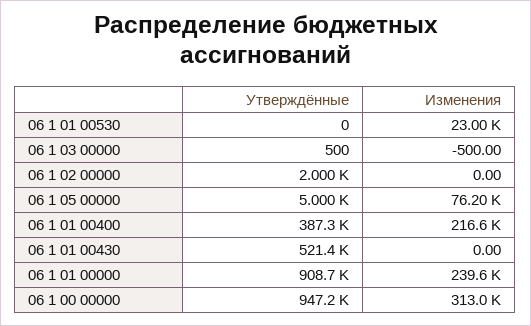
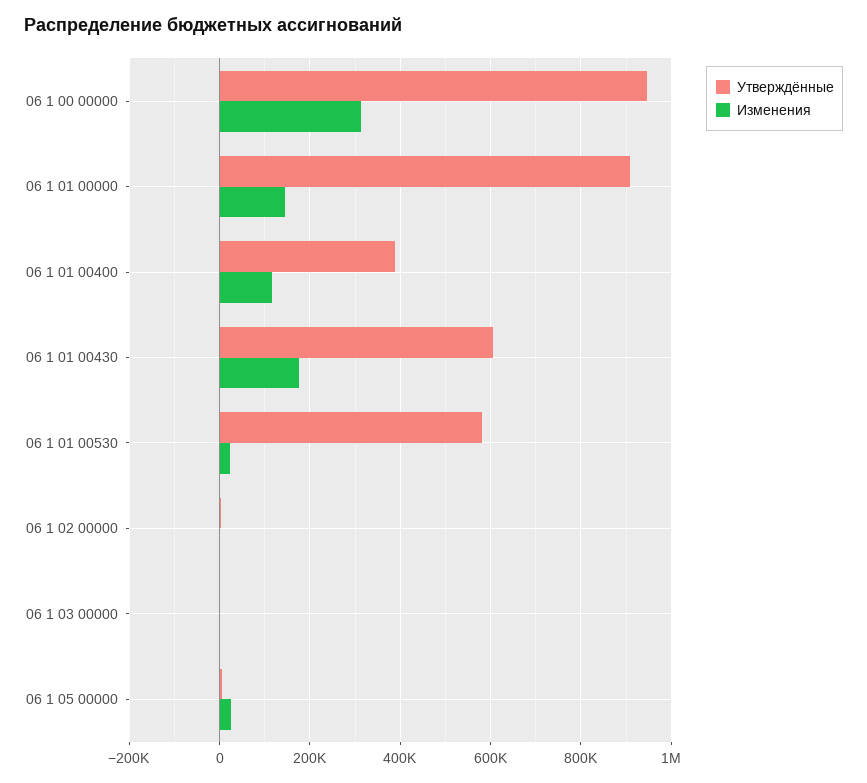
  {
    "Утверждённые": {
-     "06 1 01 00530": 0,
+     "06 1 01 00530": 580000,
      "06 1 03 00000": 500,
      "06 1 02 00000": 2000,
      "06 1 05 00000": 5000,
      "06 1 01 00400": 387300,
-     "06 1 01 00430": 521400,
+     "06 1 01 00430": 600000,
      "06 1 01 00000": 908700,
      "06 1 00 00000": 947200
    },
    "Изменения": {
      "06 1 01 00530": 23000,
      "06 1 03 00000": -500,
      "06 1 02 00000": 0,
-     "06 1 05 00000": 76200,
+     "06 1 05 00000": 20000,
-     "06 1 01 00400": 216600,
+     "06 1 01 00400": 120000,
-     "06 1 01 00430": 0,
+     "06 1 01 00430": 180000,
-     "06 1 01 00000": 239600,
+     "06 1 01 00000": 140000,
      "06 1 00 00000": 313000
    }
  }

